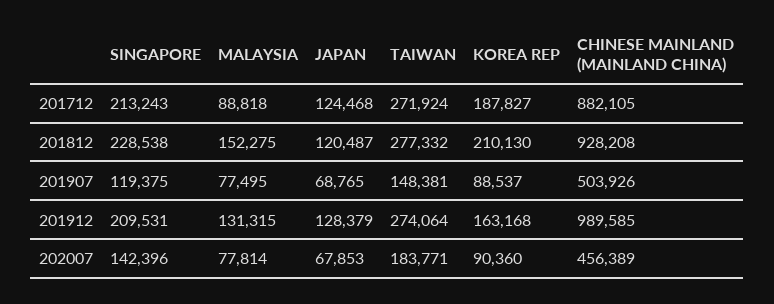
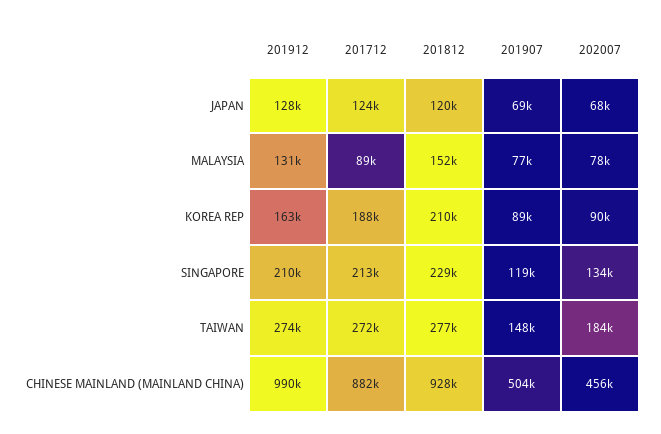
  {
    "SINGAPORE": {
      "201712": 213243,
      "201812": 228538,
      "201907": 119375,
      "201912": 209531,
-     "202007": 142396
+     "202007": 134000
    },
    "MALAYSIA": {
      "201712": 88818,
      "201812": 152275,
      "201907": 77495,
      "201912": 131315,
      "202007": 77814
    },
    "JAPAN": {
      "201712": 124468,
      "201812": 120487,
      "201907": 68765,
      "201912": 128379,
      "202007": 67853
    },
    "TAIWAN": {
      "201712": 271924,
      "201812": 277332,
      "201907": 148381,
      "201912": 274064,
      "202007": 183771
    },
    "KOREA REP": {
      "201712": 187827,
      "201812": 210130,
      "201907": 88537,
      "201912": 163168,
      "202007": 90360
    },
    "CHINESE MAINLAND (MAINLAND CHINA)": {
      "201712": 882105,
      "201812": 928208,
      "201907": 503926,
      "201912": 989585,
      "202007": 456389
    }
  }

